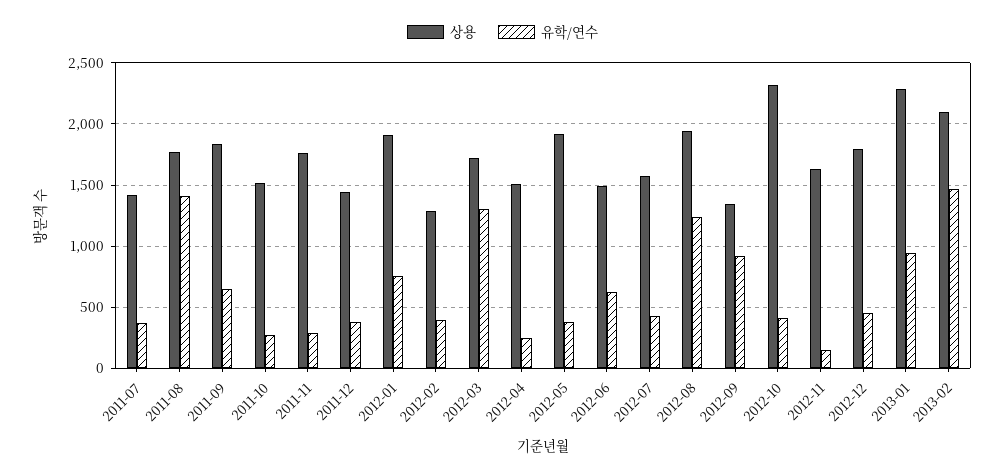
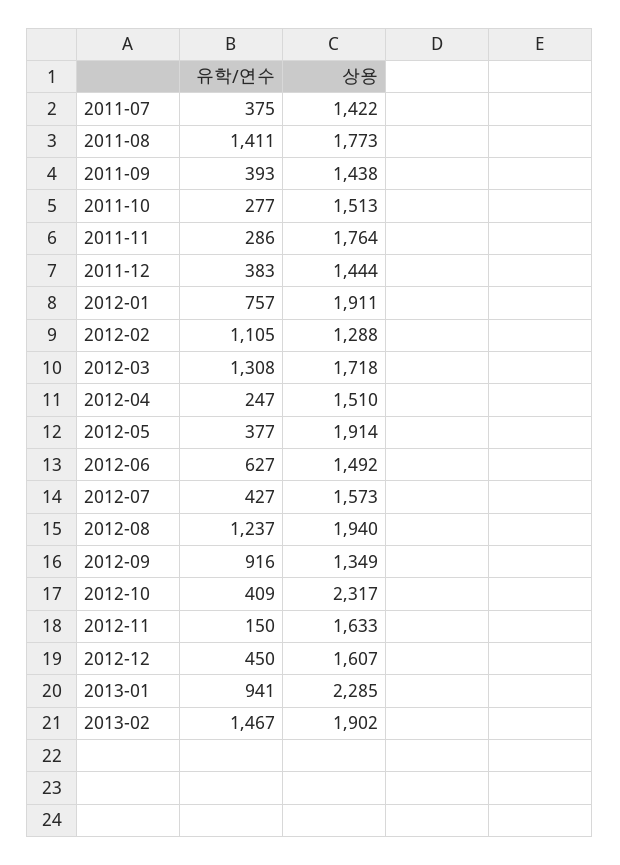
  {
    "상용": {
      "2011-07": 1422,
      "2011-08": 1773,
-     "2011-09": 1850,
+     "2011-09": 1438,
      "2011-10": 1513,
      "2011-11": 1764,
      "2011-12": 1444,
      "2012-01": 1911,
      "2012-02": 1288,
      "2012-03": 1718,
      "2012-04": 1510,
      "2012-05": 1914,
      "2012-06": 1492,
      "2012-07": 1573,
      "2012-08": 1940,
      "2012-09": 1349,
      "2012-10": 2317,
      "2012-11": 1633,
-     "2012-12": 1800,
+     "2012-12": 1607,
      "2013-01": 2285,
-     "2013-02": 2100
+     "2013-02": 1902
    },
    "유학/연수": {
      "2011-07": 375,
      "2011-08": 1411,
-     "2011-09": 650,
+     "2011-09": 393,
      "2011-10": 277,
      "2011-11": 286,
      "2011-12": 383,
      "2012-01": 757,
-     "2012-02": 400,
+     "2012-02": 1105,
      "2012-03": 1308,
      "2012-04": 247,
      "2012-05": 377,
      "2012-06": 627,
      "2012-07": 427,
      "2012-08": 1237,
      "2012-09": 916,
      "2012-10": 409,
      "2012-11": 150,
      "2012-12": 450,
      "2013-01": 941,
      "2013-02": 1467
    }
  }

